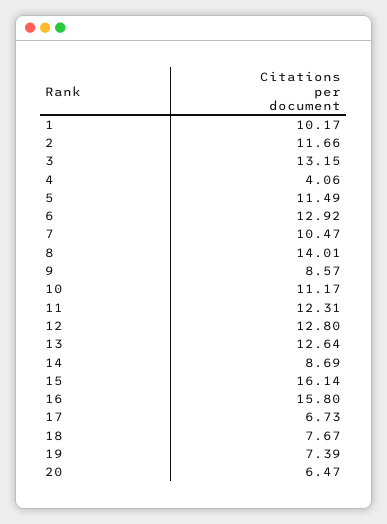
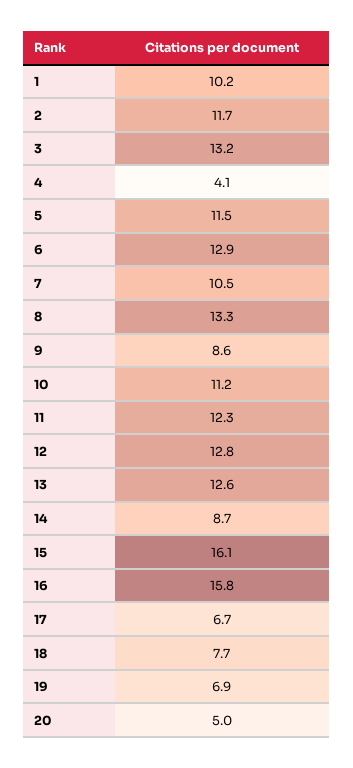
  {
    "1": 10.17,
    "2": 11.66,
    "3": 13.15,
    "4": 4.06,
    "5": 11.49,
    "6": 12.92,
    "7": 10.47,
-   "8": 14.01,
+   "8": 13.3,
    "9": 8.57,
    "10": 11.17,
    "11": 12.31,
    "12": 12.8,
    "13": 12.64,
    "14": 8.69,
    "15": 16.14,
    "16": 15.8,
    "17": 6.73,
    "18": 7.67,
-   "19": 7.39,
+   "19": 6.9,
-   "20": 6.47
+   "20": 5
  }

